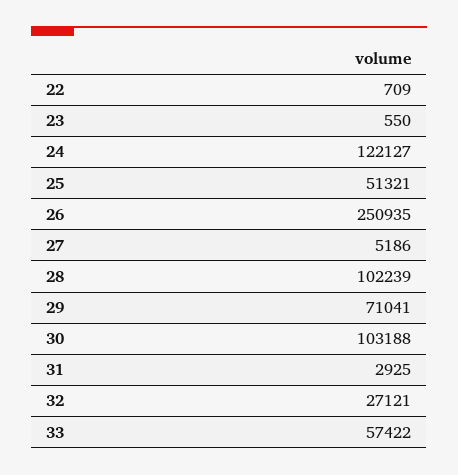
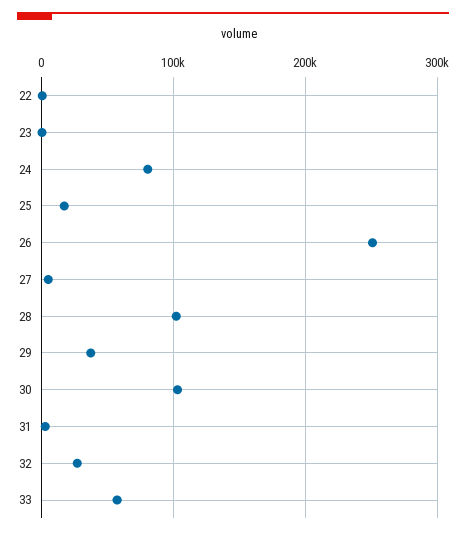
  {
    "22": 709,
    "23": 550,
-   "24": 122127,
+   "24": 80000,
-   "25": 51321,
+   "25": 20000,
    "26": 250935,
    "27": 5186,
    "28": 102239,
-   "29": 71041,
+   "29": 40000,
    "30": 103188,
    "31": 2925,
    "32": 27121,
    "33": 57422
  }

